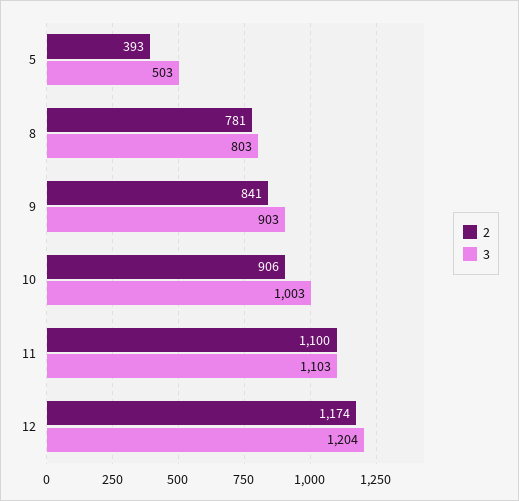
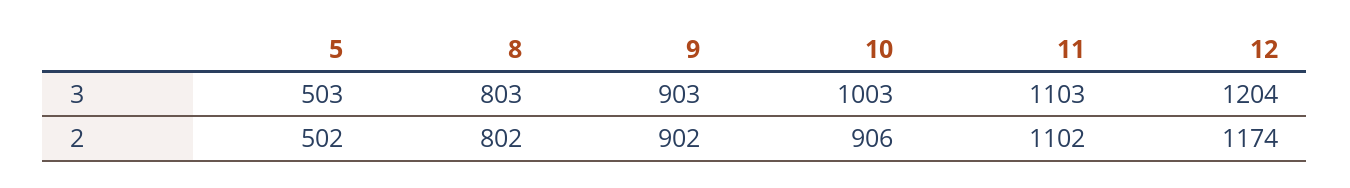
  {
    "2": {
-     "5": 393,
+     "5": 502,
-     "8": 781,
+     "8": 802,
-     "9": 841,
+     "9": 902,
      "10": 906,
-     "11": 1100,
+     "11": 1102,
      "12": 1174
    },
    "3": {
      "5": 503,
      "8": 803,
      "9": 903,
      "10": 1003,
      "11": 1103,
      "12": 1204
    }
  }

